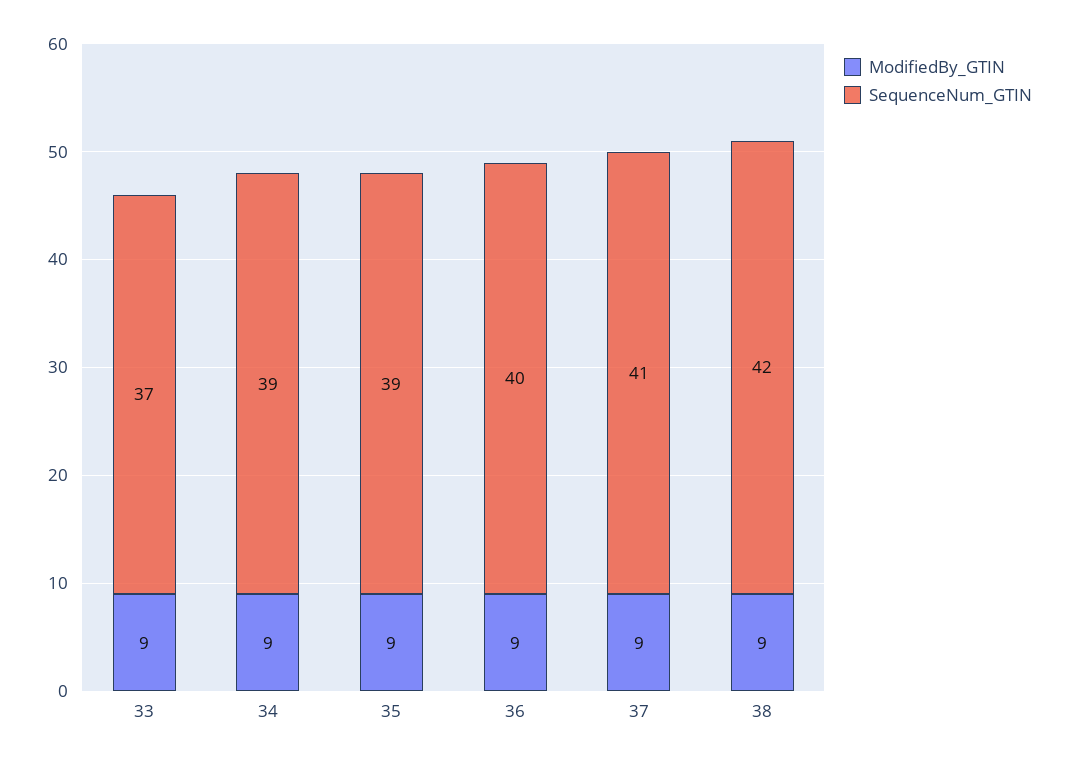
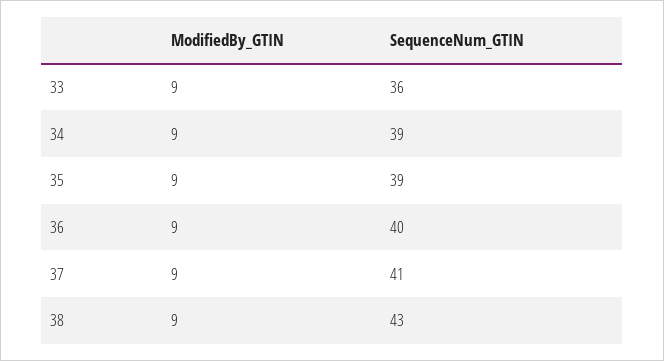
  {
    "ModifiedBy_GTIN": {
      "33": 9,
      "34": 9,
      "35": 9,
      "36": 9,
      "37": 9,
      "38": 9
    },
    "SequenceNum_GTIN": {
-     "33": 37,
+     "33": 36,
      "34": 39,
      "35": 39,
      "36": 40,
      "37": 41,
-     "38": 42
+     "38": 43
    }
  }

